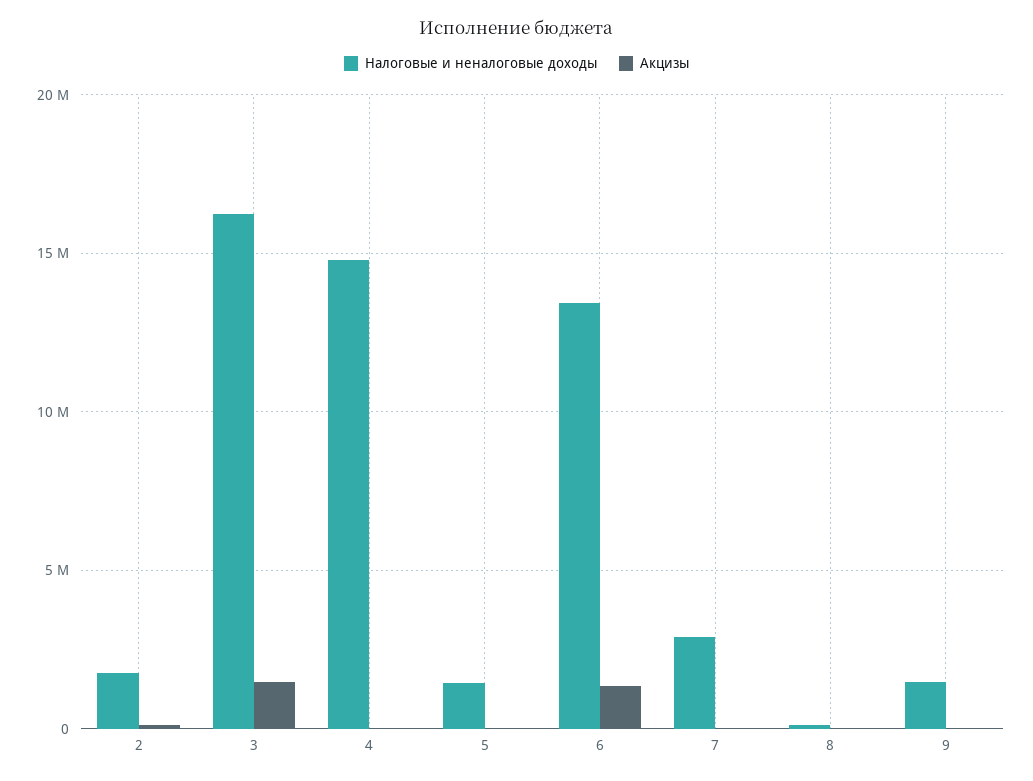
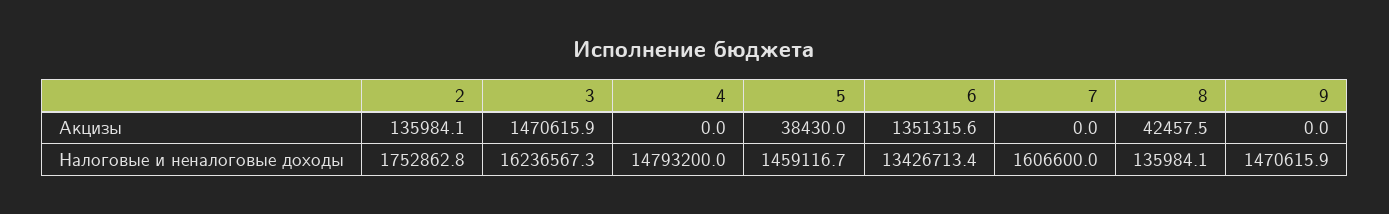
  {
    "Налоговые и неналоговые доходы": {
      "2": 1752862.8,
      "3": 16236567.3,
      "4": 14793200,
      "5": 1459116.7,
      "6": 13426713.4,
-     "7": 3000000,
+     "7": 1606600,
      "8": 135984.1,
      "9": 1470615.9
    },
    "Акцизы": {
      "2": 135984.1,
      "3": 1470615.9,
      "4": 0,
      "5": 38430,
      "6": 1351315.6,
      "7": 0,
      "8": 42457.5,
      "9": 0
    }
  }

